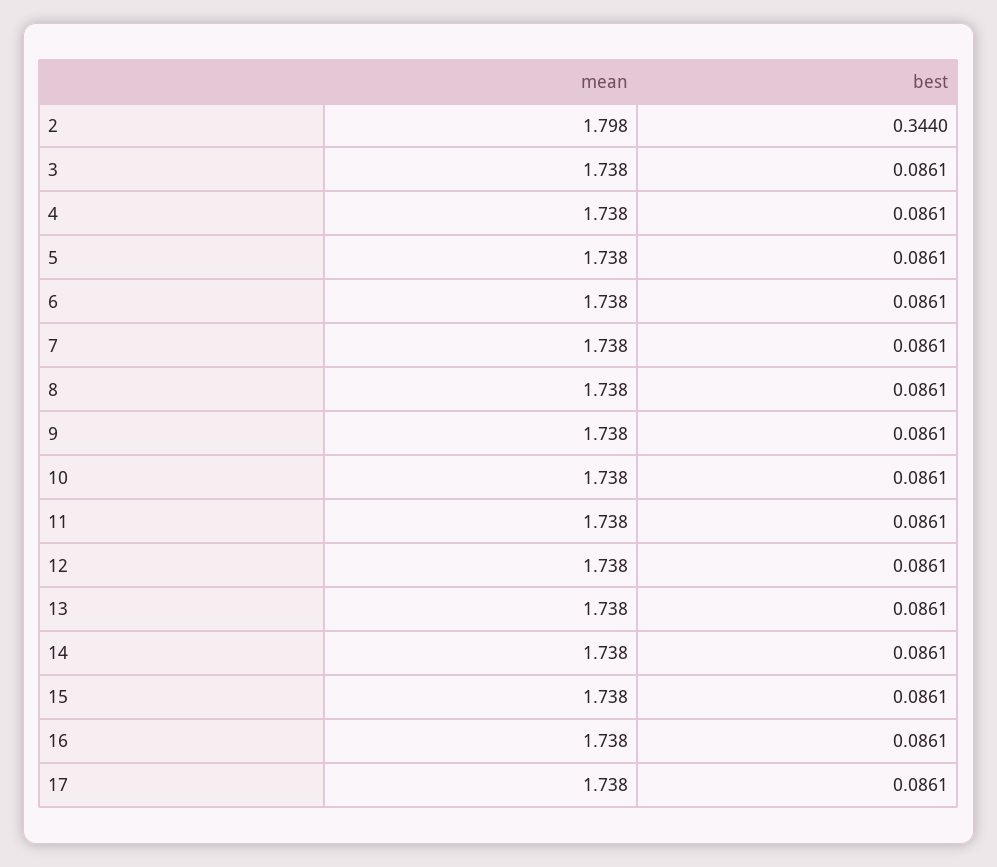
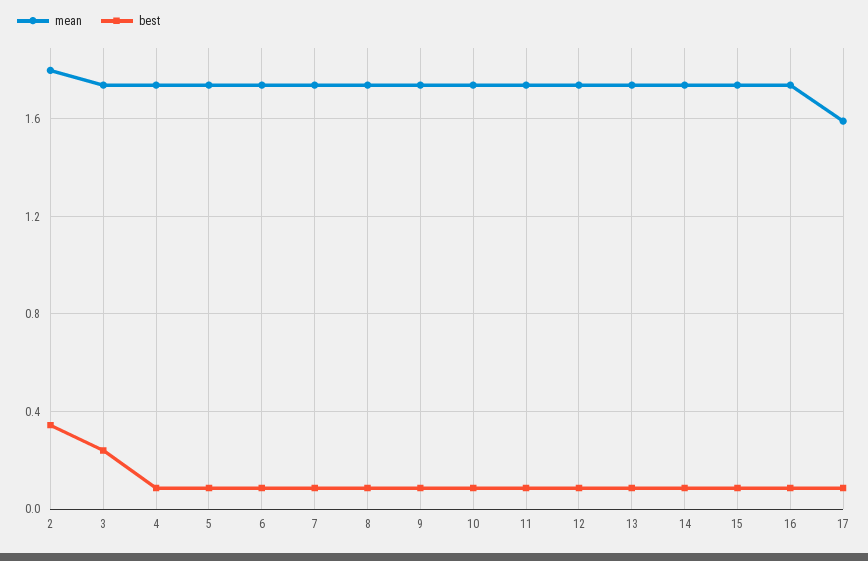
  {
    "mean": {
      "2": 1.798,
      "3": 1.738,
      "4": 1.738,
      "5": 1.738,
      "6": 1.738,
      "7": 1.738,
      "8": 1.738,
      "9": 1.738,
      "10": 1.738,
      "11": 1.738,
      "12": 1.738,
      "13": 1.738,
      "14": 1.738,
      "15": 1.738,
      "16": 1.738,
-     "17": 1.738
+     "17": 1.6
    },
    "best": {
      "2": 0.344,
-     "3": 0.0861,
+     "3": 0.25,
      "4": 0.0861,
      "5": 0.0861,
      "6": 0.0861,
      "7": 0.0861,
      "8": 0.0861,
      "9": 0.0861,
      "10": 0.0861,
      "11": 0.0861,
      "12": 0.0861,
      "13": 0.0861,
      "14": 0.0861,
      "15": 0.0861,
      "16": 0.0861,
      "17": 0.0861
    }
  }

